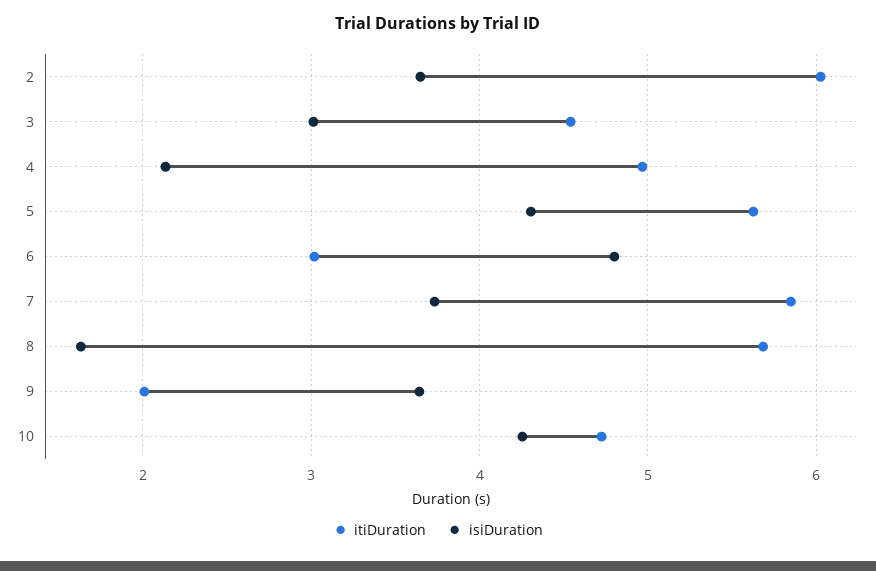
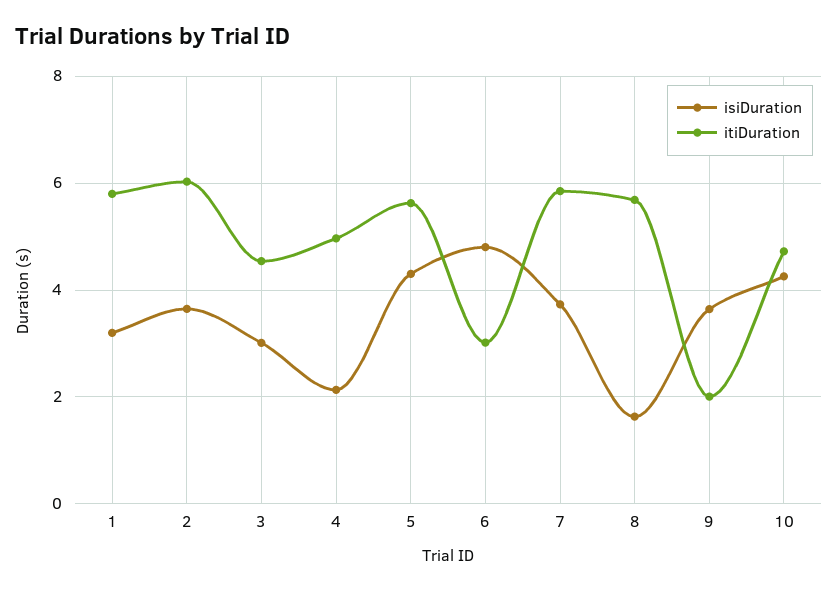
  {
    "itiDuration": {
      "2": 6,
      "3": 4.5,
      "4": 5,
      "5": 5.6,
      "6": 3,
      "7": 5.9,
      "8": 5.7,
      "9": 2,
-     "10": 4.7
+     "10": 4.7,
+     "1": 5.8
    },
    "isiDuration": {
      "2": 3.6,
      "3": 3,
      "4": 2.1,
      "5": 4.3,
      "6": 4.8,
      "7": 3.7,
      "8": 1.6,
      "9": 3.6,
-     "10": 4.3
+     "10": 4.3,
+     "1": 3.2
    }
  }

